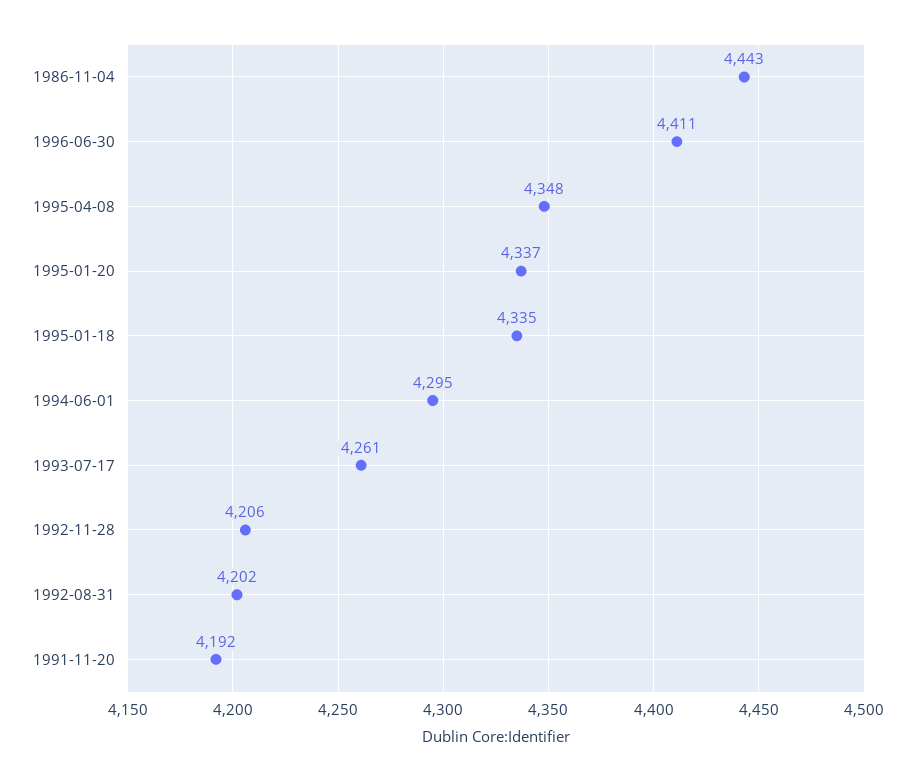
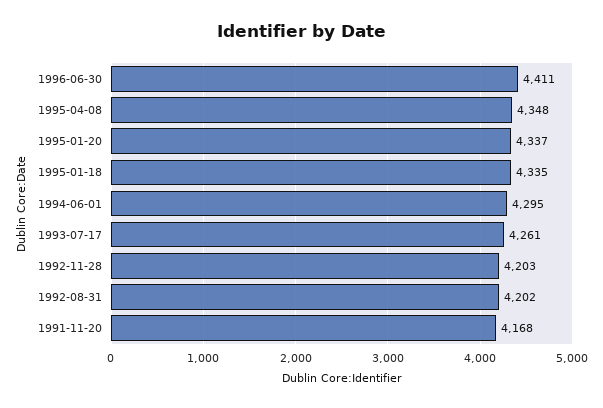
  {
-   "1986-11-04": 4443,
    "1996-06-30": 4411,
    "1995-04-08": 4348,
    "1995-01-20": 4337,
    "1995-01-18": 4335,
    "1994-06-01": 4295,
    "1993-07-17": 4261,
-   "1992-11-28": 4206,
+   "1992-11-28": 4203,
    "1992-08-31": 4202,
-   "1991-11-20": 4192
+   "1991-11-20": 4168
  }

